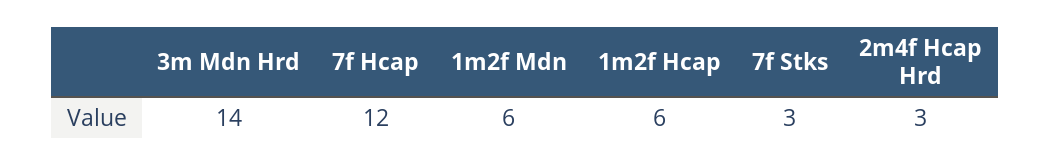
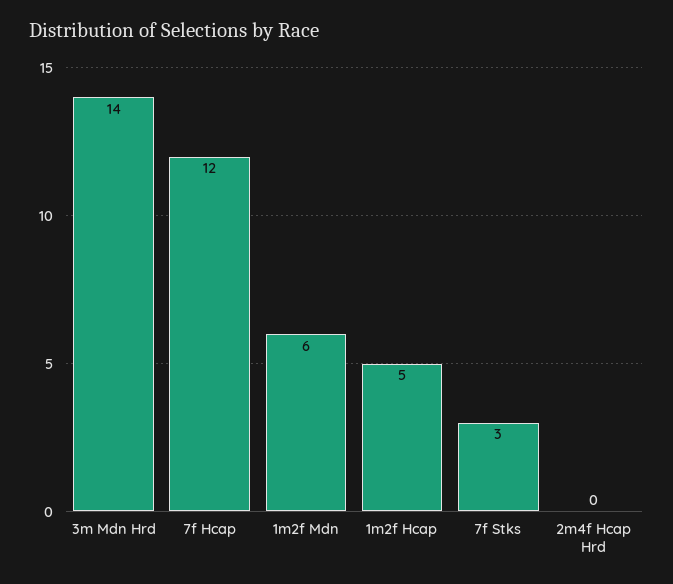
  {
    "3m Mdn Hrd": 14,
    "7f Hcap": 12,
    "1m2f Mdn": 6,
-   "1m2f Hcap": 6,
+   "1m2f Hcap": 5,
    "7f Stks": 3,
-   "2m4f Hcap Hrd": 3
+   "2m4f Hcap Hrd": 0
  }

